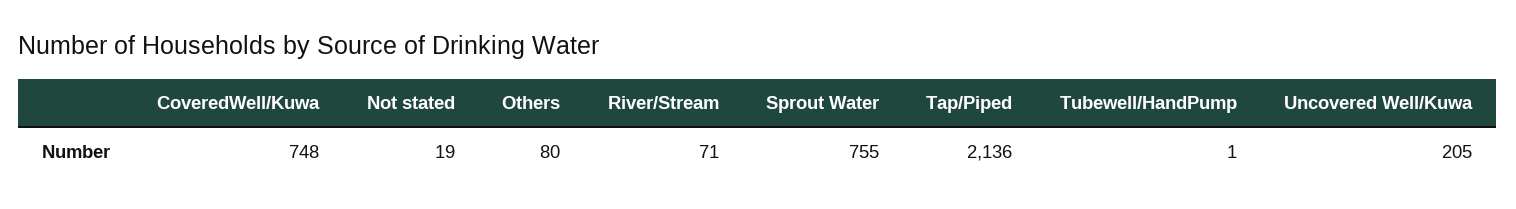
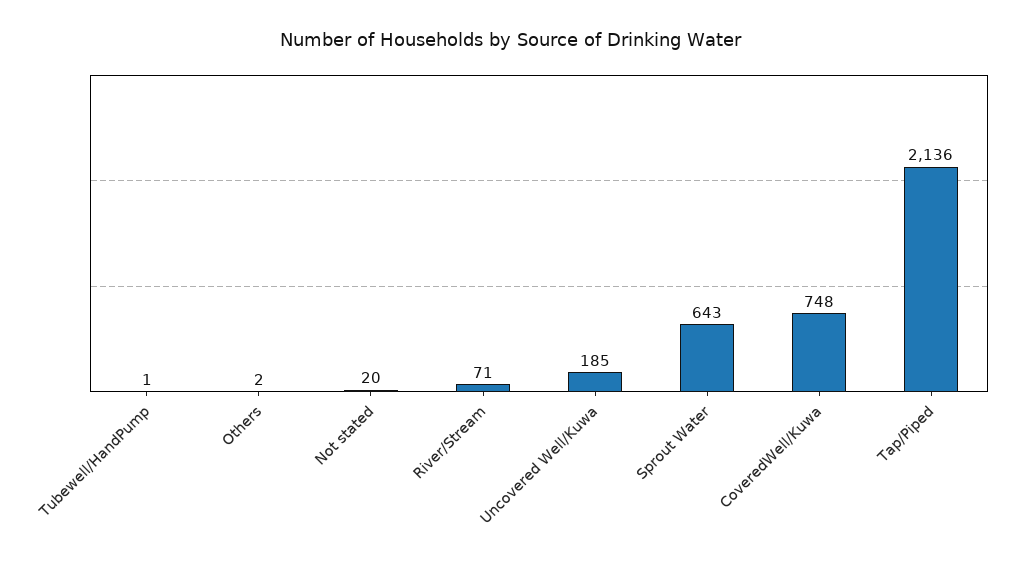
  {
    "CoveredWell/Kuwa": 748,
-   "Not stated": 19,
+   "Not stated": 20,
-   "Others": 80,
+   "Others": 2,
    "River/Stream": 71,
-   "Sprout Water": 755,
+   "Sprout Water": 643,
    "Tap/Piped": 2136,
    "Tubewell/HandPump": 1,
-   "Uncovered Well/Kuwa": 205
+   "Uncovered Well/Kuwa": 185
  }

